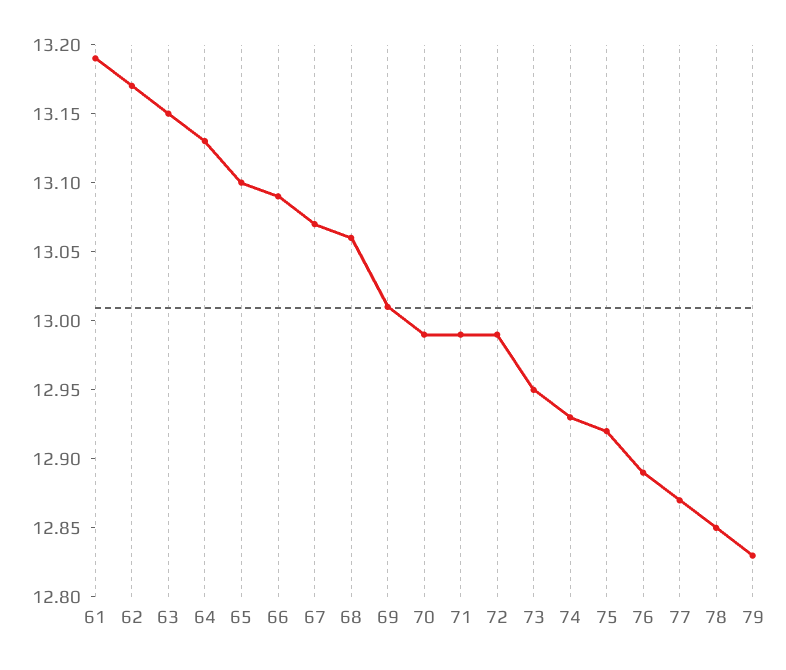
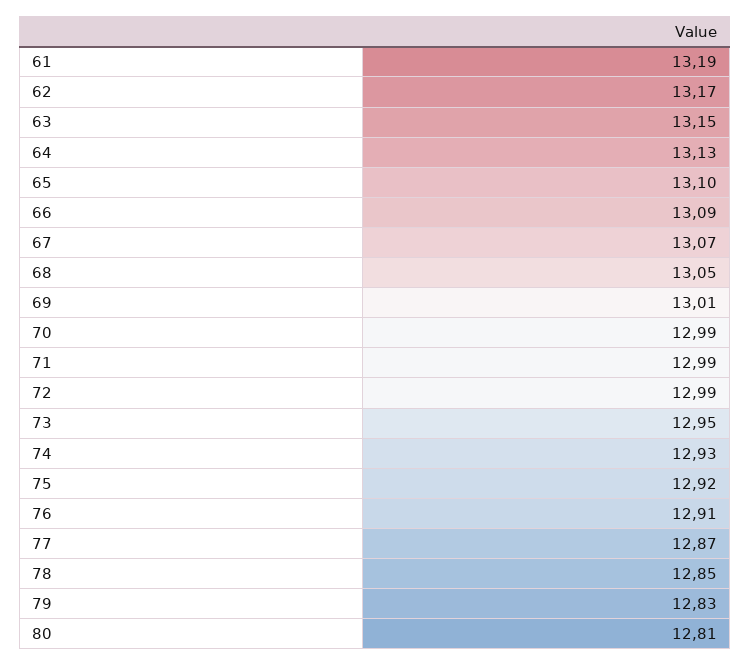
  {
    "61": 13.19,
    "62": 13.17,
    "63": 13.15,
    "64": 13.13,
    "65": 13.1,
    "66": 13.09,
    "67": 13.07,
-   "68": 13.06,
+   "68": 13.05,
    "69": 13.01,
    "70": 12.99,
    "71": 12.99,
    "72": 12.99,
    "73": 12.95,
    "74": 12.93,
    "75": 12.92,
-   "76": 12.89,
+   "76": 12.91,
    "77": 12.87,
    "78": 12.85,
-   "79": 12.83
+   "79": 12.83,
+   "80": 12.81
  }

